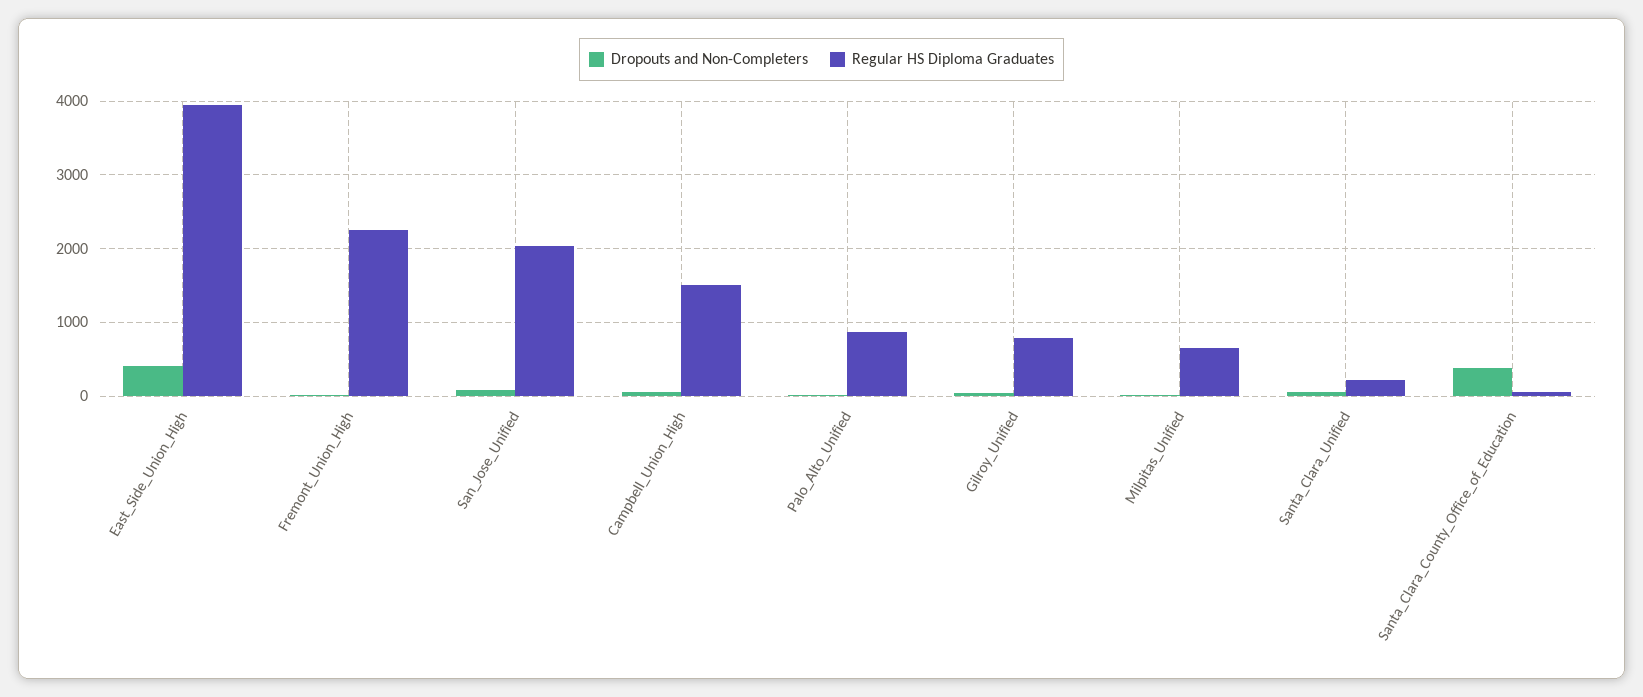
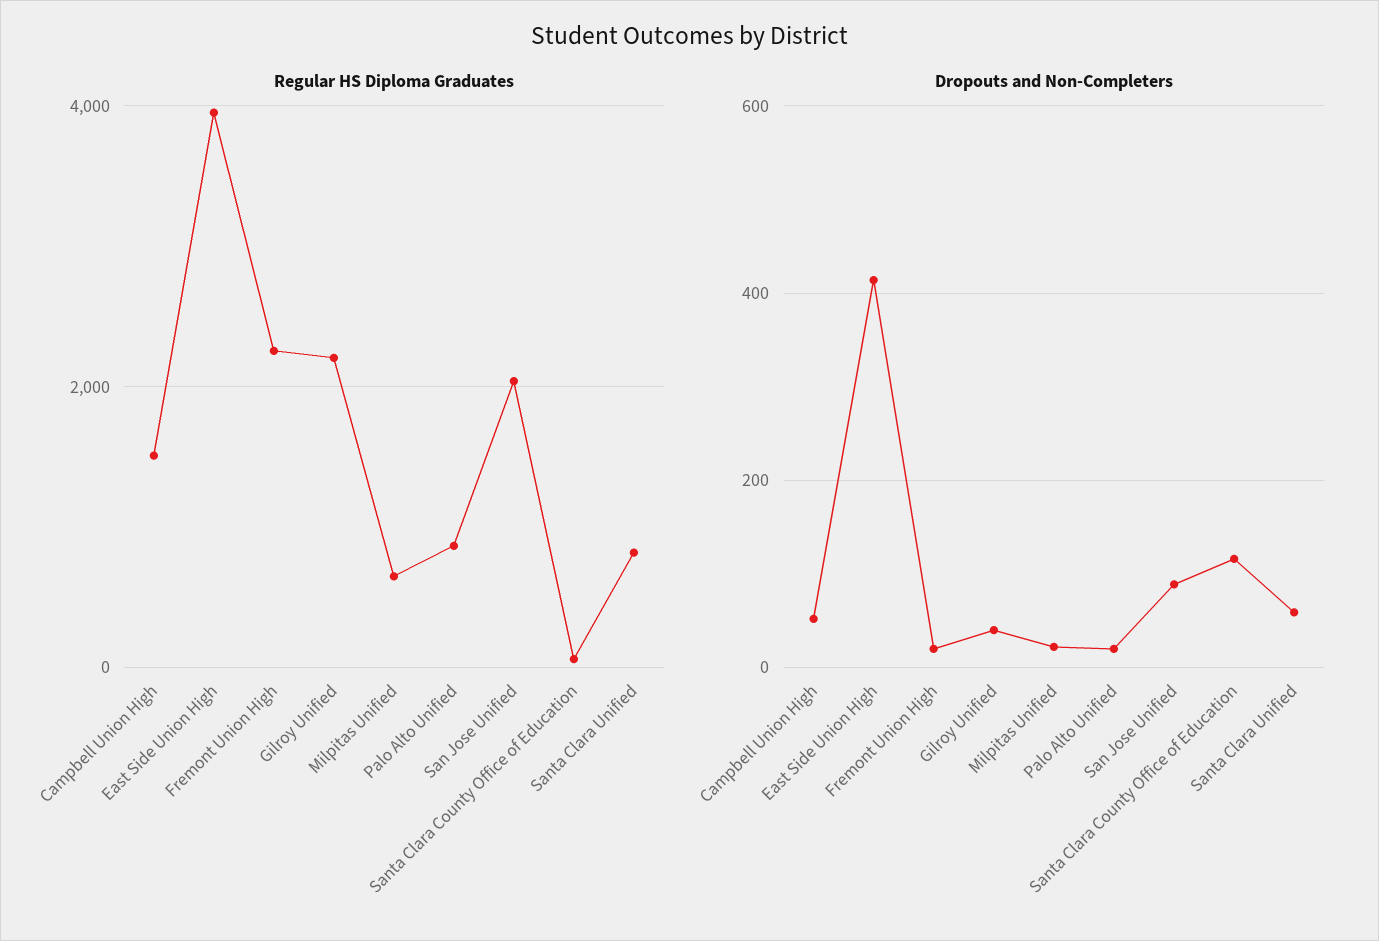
  {
    "Dropouts and Non-Completers": {
      "East_Side_Union_High": 420,
      "Fremont_Union_High": 20,
      "San_Jose_Unified": 80,
      "Campbell_Union_High": 60,
      "Palo_Alto_Unified": 20,
      "Gilroy_Unified": 40,
      "Milpitas_Unified": 20,
      "Santa_Clara_Unified": 60,
-     "Santa_Clara_County_Office_of_Education": 400
+     "Santa_Clara_County_Office_of_Education": 120
    },
    "Regular HS Diploma Graduates": {
      "East_Side_Union_High": 4000,
      "Fremont_Union_High": 2300,
      "San_Jose_Unified": 2000,
      "Campbell_Union_High": 1500,
      "Palo_Alto_Unified": 900,
-     "Gilroy_Unified": 800,
+     "Gilroy_Unified": 2200,
      "Milpitas_Unified": 600,
-     "Santa_Clara_Unified": 200,
+     "Santa_Clara_Unified": 800,
      "Santa_Clara_County_Office_of_Education": 100
    }
  }

